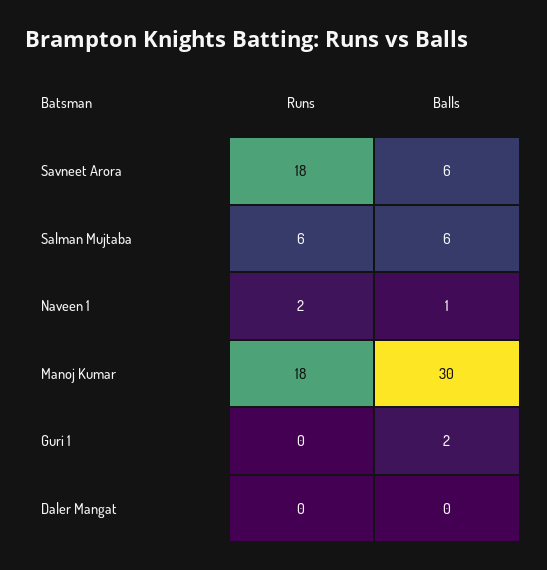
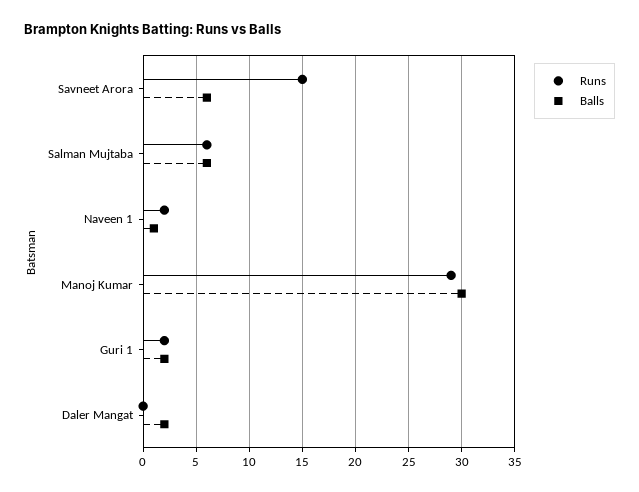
  {
    "Runs": {
-     "Savneet Arora": 18,
+     "Savneet Arora": 15,
      "Salman Mujtaba": 6,
      "Naveen 1": 2,
-     "Manoj Kumar": 18,
+     "Manoj Kumar": 29,
-     "Guri 1": 0,
+     "Guri 1": 2,
      "Daler Mangat": 0
    },
    "Balls": {
      "Savneet Arora": 6,
      "Salman Mujtaba": 6,
      "Naveen 1": 1,
      "Manoj Kumar": 30,
      "Guri 1": 2,
-     "Daler Mangat": 0
+     "Daler Mangat": 2
    }
  }

